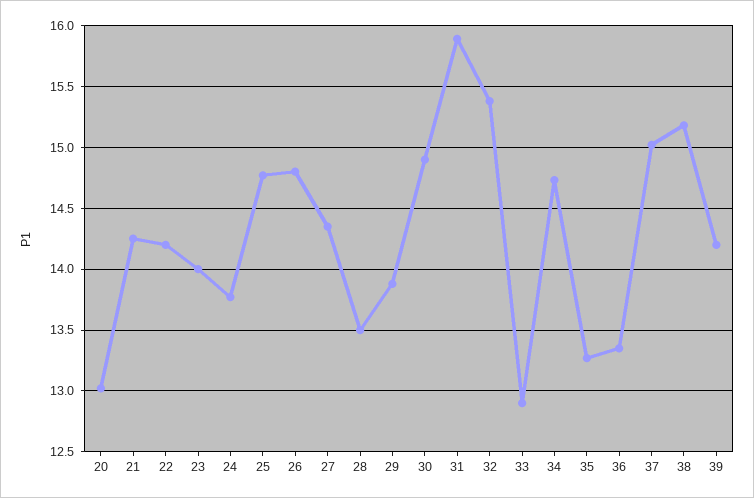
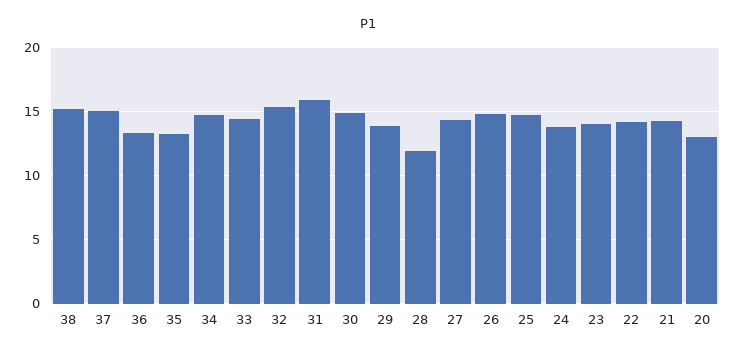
  {
    "20": 13,
    "21": 14.25,
    "22": 14.2,
    "23": 14,
    "24": 13.75,
    "25": 14.75,
    "26": 14.8,
    "27": 14.35,
-   "28": 13.5,
+   "28": 12,
    "29": 13.9,
    "30": 14.9,
    "31": 15.9,
    "32": 15.4,
-   "33": 12.9,
+   "33": 14.5,
    "34": 14.75,
    "35": 13.25,
    "36": 13.35,
    "37": 15,
-   "38": 15.2,
+   "38": 15.2
-   "39": 14.2
  }

